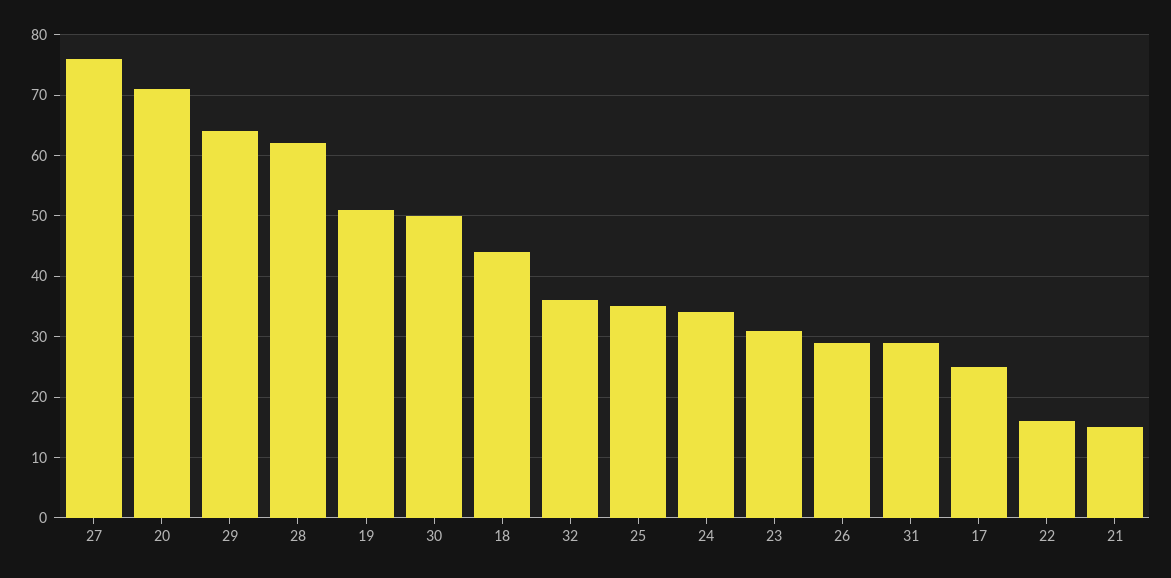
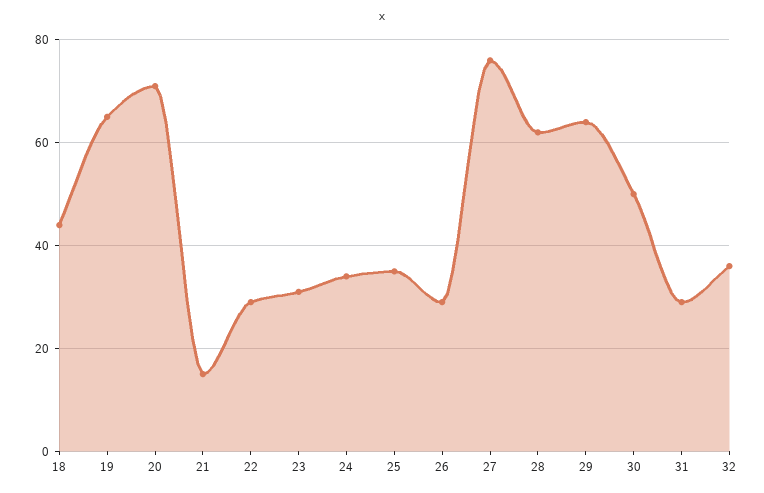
  {
    "27": 76,
    "20": 71,
    "29": 64,
    "28": 62,
-   "19": 51,
+   "19": 65,
    "30": 50,
    "18": 44,
    "32": 36,
    "25": 35,
    "24": 34,
    "23": 31,
    "26": 29,
    "31": 29,
-   "17": 25,
-   "22": 16,
+   "22": 30,
    "21": 15
  }

